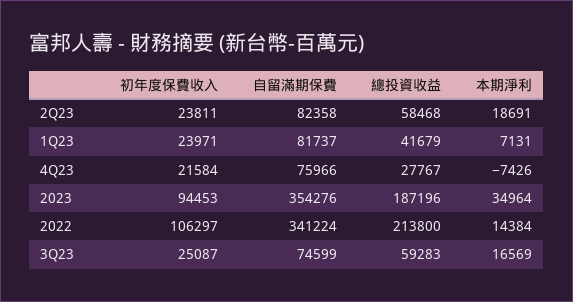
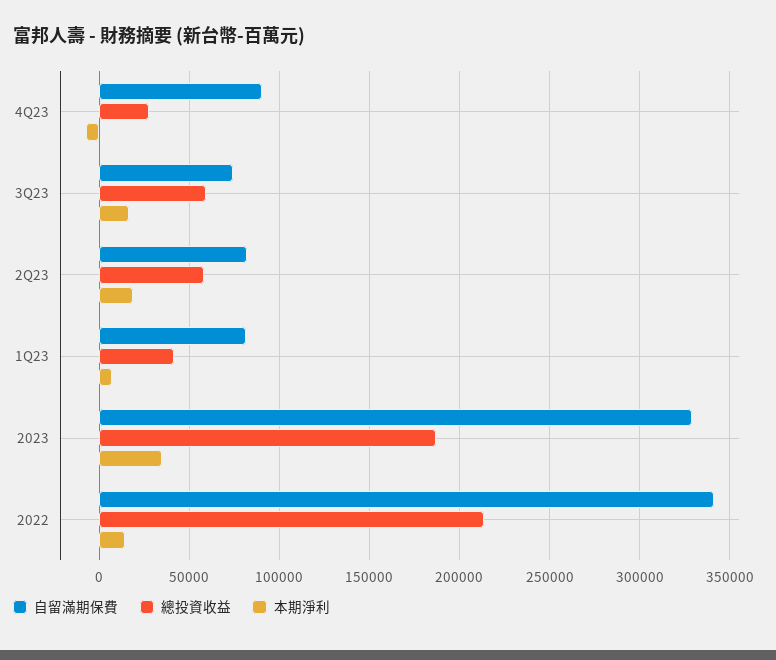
  {
-   "初年度保費收入": {
-     "2Q23": 23811,
-     "1Q23": 23971,
-     "4Q23": 21584,
-     "2023": 94453,
-     "2022": 106297,
-     "3Q23": 25087
-   },
    "自留滿期保費": {
      "2Q23": 82358,
      "1Q23": 81737,
-     "4Q23": 75966,
+     "4Q23": 90000,
-     "2023": 354276,
+     "2023": 330000,
      "2022": 341224,
      "3Q23": 74599
    },
    "總投資收益": {
      "2Q23": 58468,
      "1Q23": 41679,
      "4Q23": 27767,
      "2023": 187196,
      "2022": 213800,
      "3Q23": 59283
    },
    "本期淨利": {
      "2Q23": 18691,
      "1Q23": 7131,
      "4Q23": -7426,
      "2023": 34964,
      "2022": 14384,
      "3Q23": 16569
    }
  }

